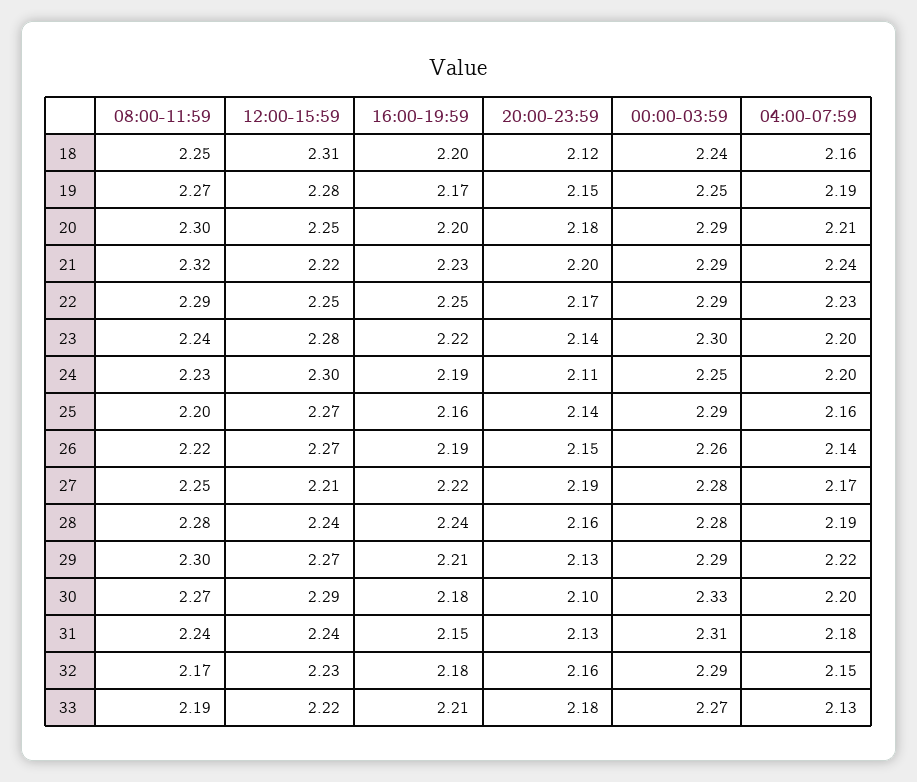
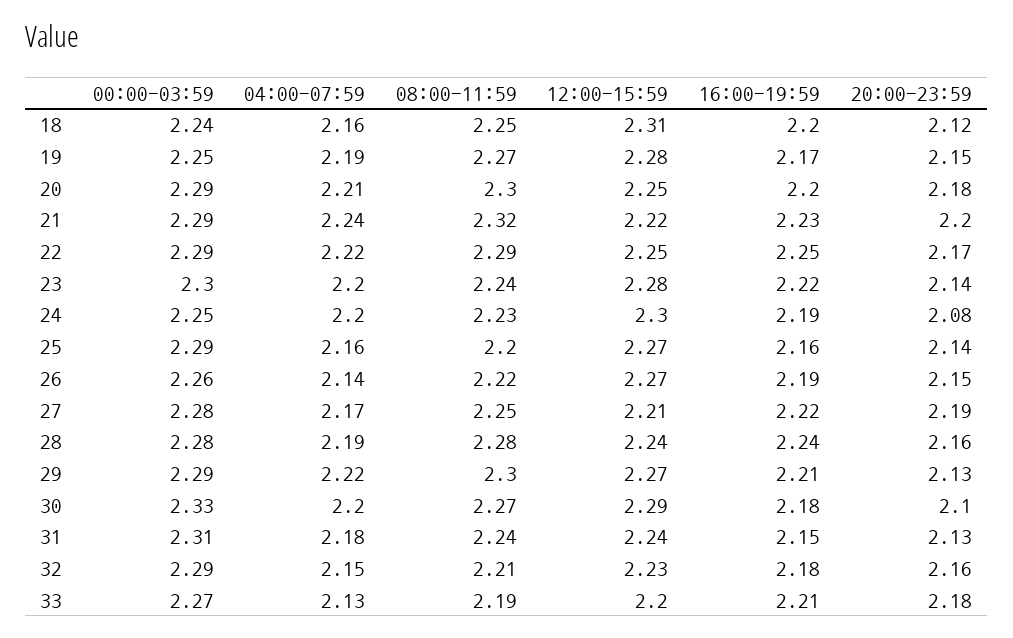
  {
    "08:00-11:59": {
      "18": 2.25,
      "19": 2.27,
      "20": 2.3,
      "21": 2.32,
      "22": 2.29,
      "23": 2.24,
      "24": 2.23,
      "25": 2.2,
      "26": 2.22,
      "27": 2.25,
      "28": 2.28,
      "29": 2.3,
      "30": 2.27,
      "31": 2.24,
-     "32": 2.17,
+     "32": 2.21,
      "33": 2.19
    },
    "12:00-15:59": {
      "18": 2.31,
      "19": 2.28,
      "20": 2.25,
      "21": 2.22,
      "22": 2.25,
      "23": 2.28,
      "24": 2.3,
      "25": 2.27,
      "26": 2.27,
      "27": 2.21,
      "28": 2.24,
      "29": 2.27,
      "30": 2.29,
      "31": 2.24,
      "32": 2.23,
-     "33": 2.22
+     "33": 2.2
    },
    "16:00-19:59": {
      "18": 2.2,
      "19": 2.17,
      "20": 2.2,
      "21": 2.23,
      "22": 2.25,
      "23": 2.22,
      "24": 2.19,
      "25": 2.16,
      "26": 2.19,
      "27": 2.22,
      "28": 2.24,
      "29": 2.21,
      "30": 2.18,
      "31": 2.15,
      "32": 2.18,
      "33": 2.21
    },
    "20:00-23:59": {
      "18": 2.12,
      "19": 2.15,
      "20": 2.18,
      "21": 2.2,
      "22": 2.17,
      "23": 2.14,
-     "24": 2.11,
+     "24": 2.08,
      "25": 2.14,
      "26": 2.15,
      "27": 2.19,
      "28": 2.16,
      "29": 2.13,
      "30": 2.1,
      "31": 2.13,
      "32": 2.16,
      "33": 2.18
    },
    "00:00-03:59": {
      "18": 2.24,
      "19": 2.25,
      "20": 2.29,
      "21": 2.29,
      "22": 2.29,
      "23": 2.3,
      "24": 2.25,
      "25": 2.29,
      "26": 2.26,
      "27": 2.28,
      "28": 2.28,
      "29": 2.29,
      "30": 2.33,
      "31": 2.31,
      "32": 2.29,
      "33": 2.27
    },
    "04:00-07:59": {
      "18": 2.16,
      "19": 2.19,
      "20": 2.21,
      "21": 2.24,
-     "22": 2.23,
+     "22": 2.22,
      "23": 2.2,
      "24": 2.2,
      "25": 2.16,
      "26": 2.14,
      "27": 2.17,
      "28": 2.19,
      "29": 2.22,
      "30": 2.2,
      "31": 2.18,
      "32": 2.15,
      "33": 2.13
    }
  }

